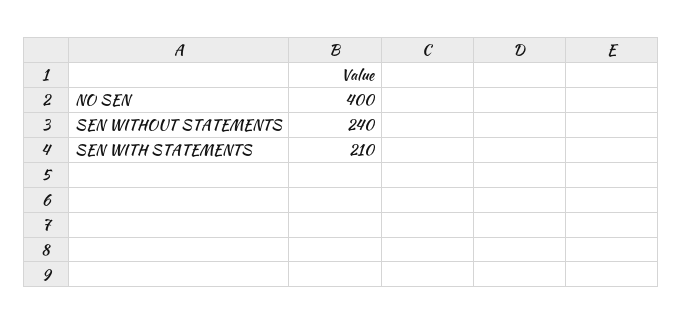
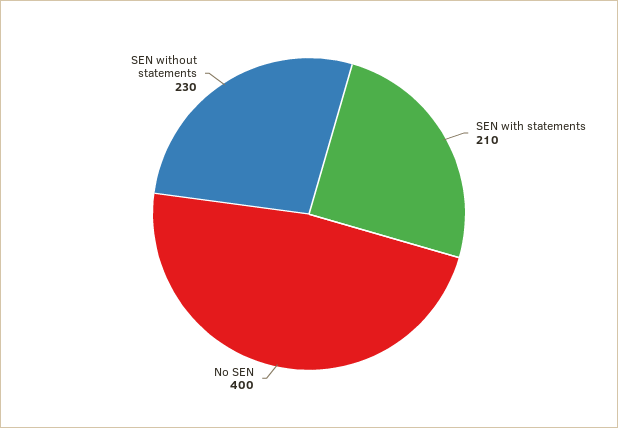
  {
    "NO SEN": 400,
-   "SEN WITHOUT STATEMENTS": 240,
+   "SEN WITHOUT STATEMENTS": 230,
    "SEN WITH STATEMENTS": 210
  }

